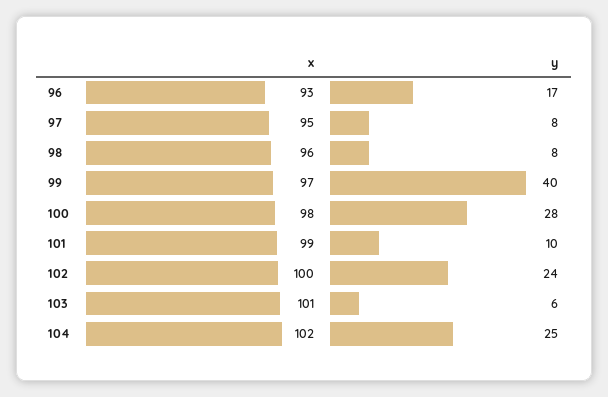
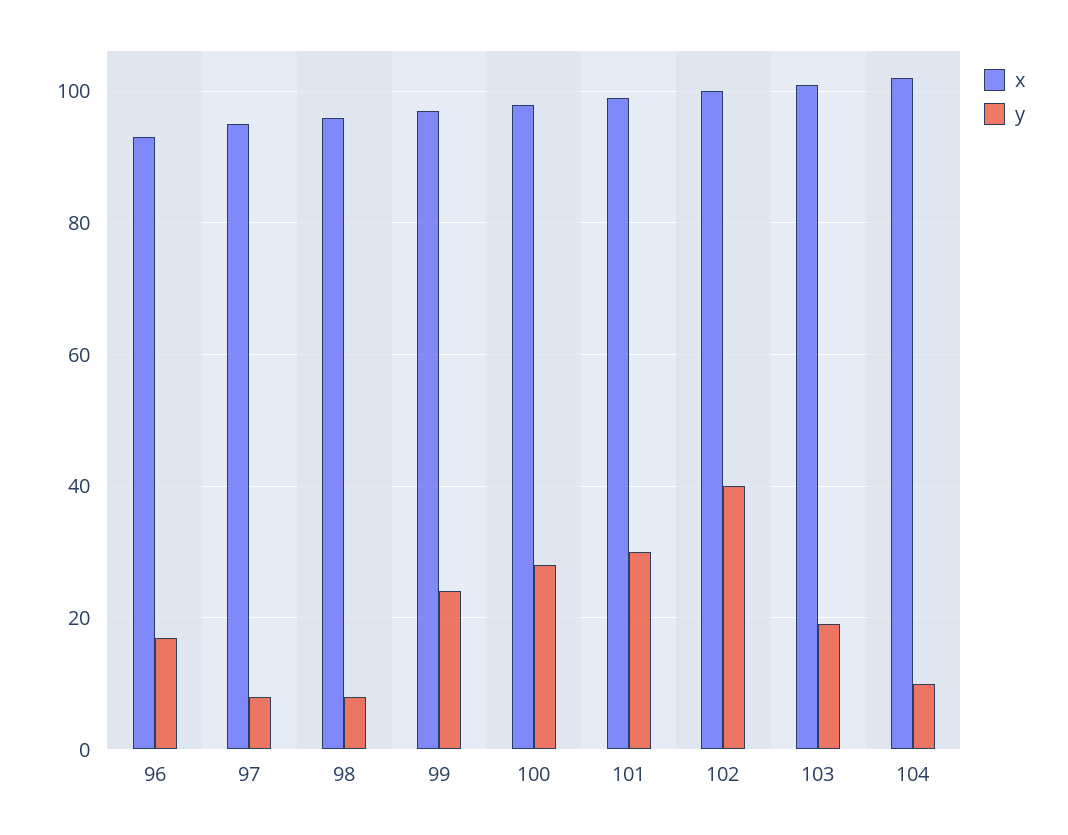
  {
    "x": {
      "96": 93,
      "97": 95,
      "98": 96,
      "99": 97,
      "100": 98,
      "101": 99,
      "102": 100,
      "103": 101,
      "104": 102
    },
    "y": {
      "96": 17,
      "97": 8,
      "98": 8,
-     "99": 40,
+     "99": 25,
      "100": 28,
-     "101": 10,
+     "101": 30,
-     "102": 24,
+     "102": 40,
-     "103": 6,
+     "103": 20,
-     "104": 25
+     "104": 10
    }
  }

